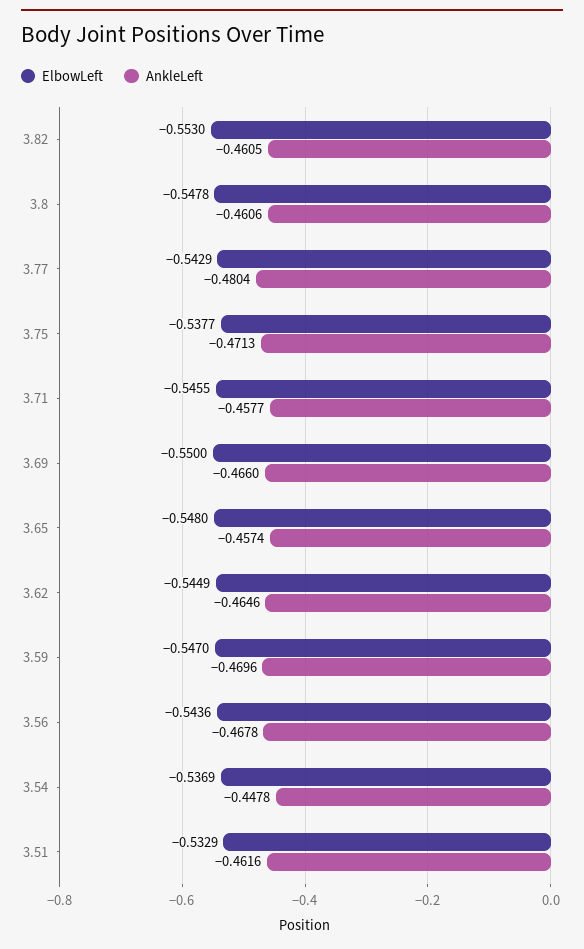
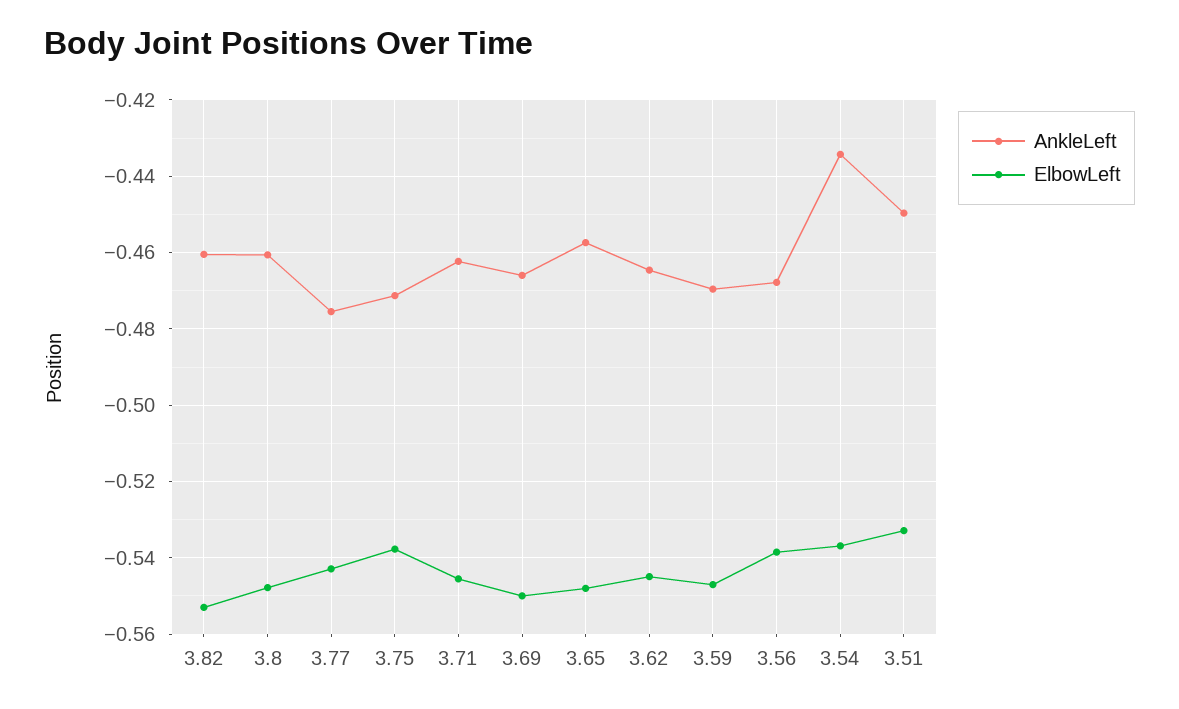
  {
    "ElbowLeft": {
      "3.82": -0.553,
      "3.8": -0.5478,
      "3.77": -0.5429,
      "3.75": -0.5377,
      "3.71": -0.5455,
      "3.69": -0.55,
      "3.65": -0.548,
      "3.62": -0.5449,
      "3.59": -0.547,
-     "3.56": -0.5436,
+     "3.56": -0.538,
      "3.54": -0.5369,
      "3.51": -0.5329
    },
    "AnkleLeft": {
      "3.82": -0.4605,
      "3.8": -0.4606,
-     "3.77": -0.4804,
+     "3.77": -0.476,
      "3.75": -0.4713,
-     "3.71": -0.4577,
+     "3.71": -0.462,
      "3.69": -0.466,
      "3.65": -0.4574,
      "3.62": -0.4646,
      "3.59": -0.4696,
      "3.56": -0.4678,
-     "3.54": -0.4478,
+     "3.54": -0.434,
-     "3.51": -0.4616
+     "3.51": -0.45
    }
  }

